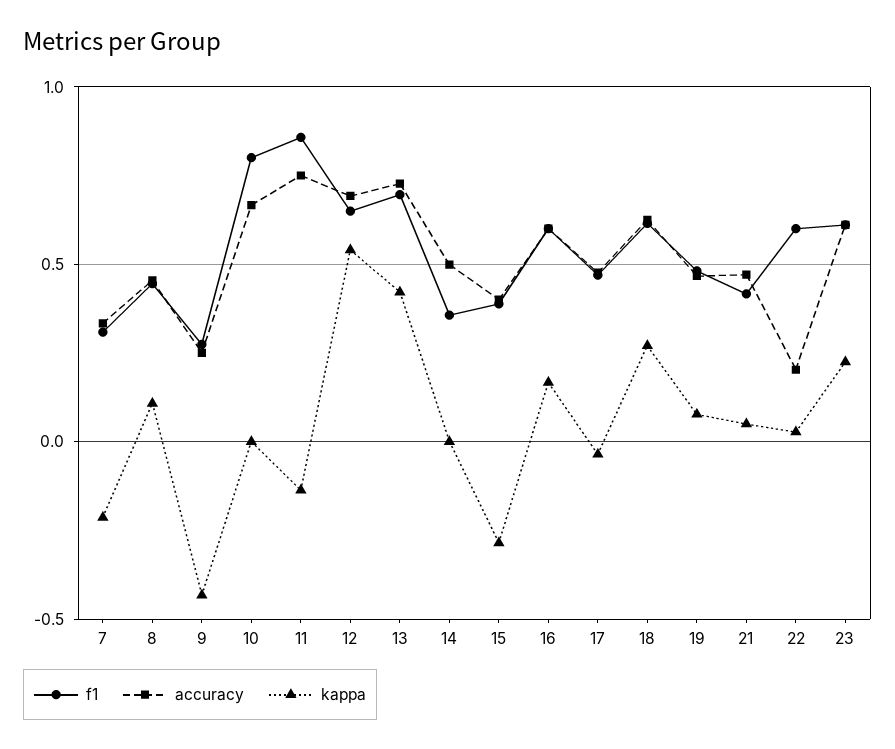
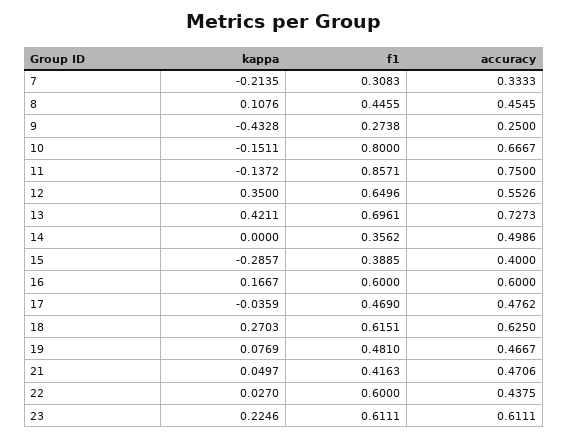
  {
    "f1": {
      "7": 0.3083,
      "8": 0.4455,
      "9": 0.2738,
      "10": 0.8,
      "11": 0.8571,
      "12": 0.6496,
      "13": 0.6961,
      "14": 0.3562,
      "15": 0.3885,
      "16": 0.6,
      "17": 0.469,
      "18": 0.6151,
      "19": 0.481,
      "21": 0.4163,
      "22": 0.6,
      "23": 0.6111
    },
    "accuracy": {
      "7": 0.3333,
      "8": 0.4545,
      "9": 0.25,
      "10": 0.6667,
      "11": 0.75,
-     "12": 0.7,
+     "12": 0.5526,
      "13": 0.7273,
      "14": 0.4986,
      "15": 0.4,
      "16": 0.6,
      "17": 0.4762,
      "18": 0.625,
      "19": 0.4667,
      "21": 0.4706,
-     "22": 0.2,
+     "22": 0.4375,
      "23": 0.6111
    },
    "kappa": {
      "7": -0.2135,
      "8": 0.1076,
      "9": -0.4328,
-     "10": 0,
+     "10": -0.1511,
      "11": -0.1372,
-     "12": 0.55,
+     "12": 0.35,
      "13": 0.4211,
      "14": 0,
      "15": -0.2857,
      "16": 0.1667,
      "17": -0.0359,
      "18": 0.2703,
      "19": 0.0769,
      "21": 0.0497,
      "22": 0.027,
      "23": 0.2246
    }
  }

